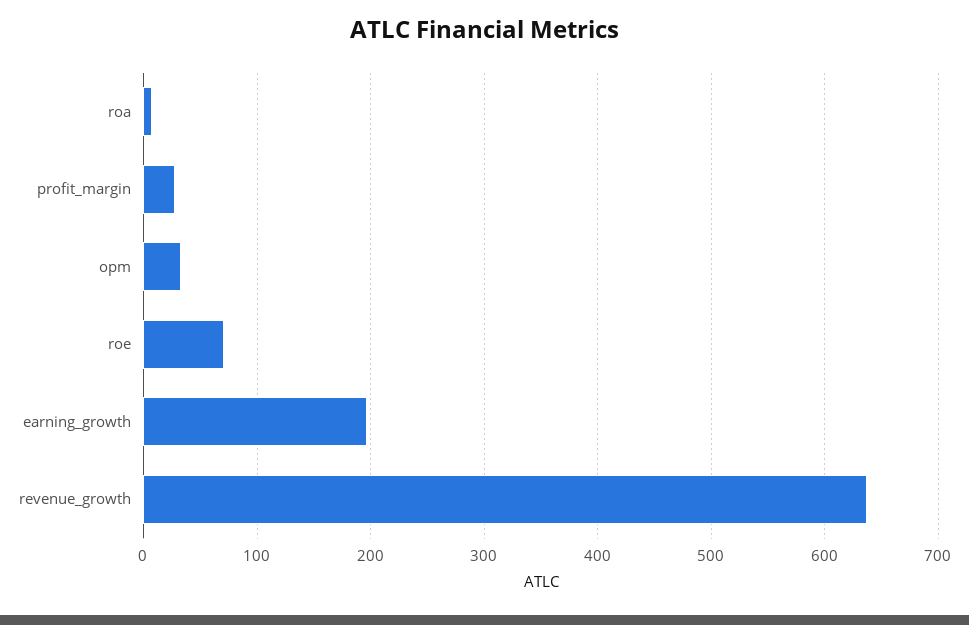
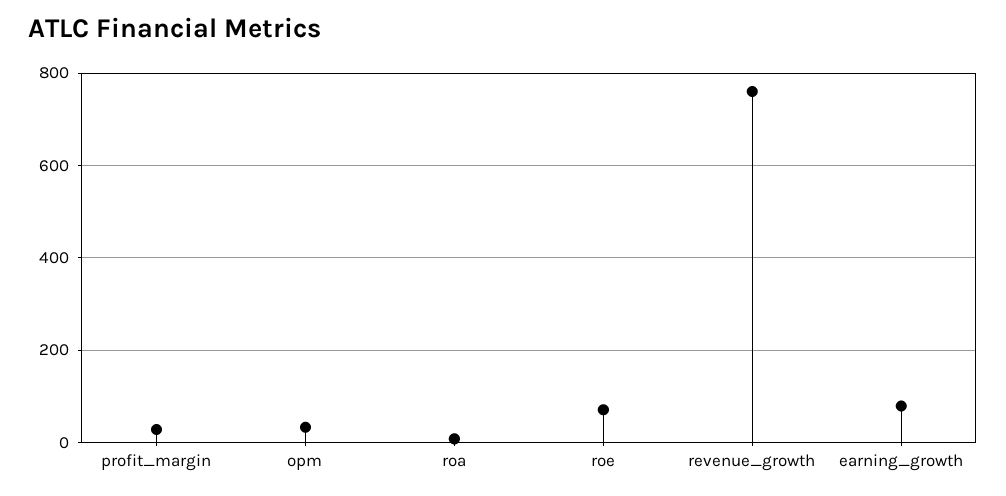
  {
    "roa": 10,
    "profit_margin": 30,
    "opm": 30,
    "roe": 70,
-   "earning_growth": 200,
+   "earning_growth": 80,
-   "revenue_growth": 640
+   "revenue_growth": 760
  }

